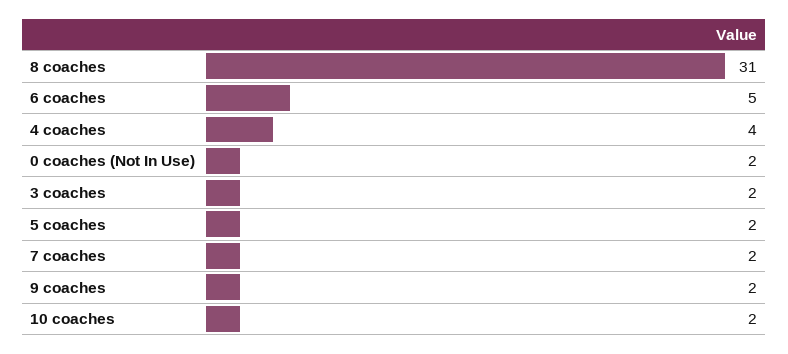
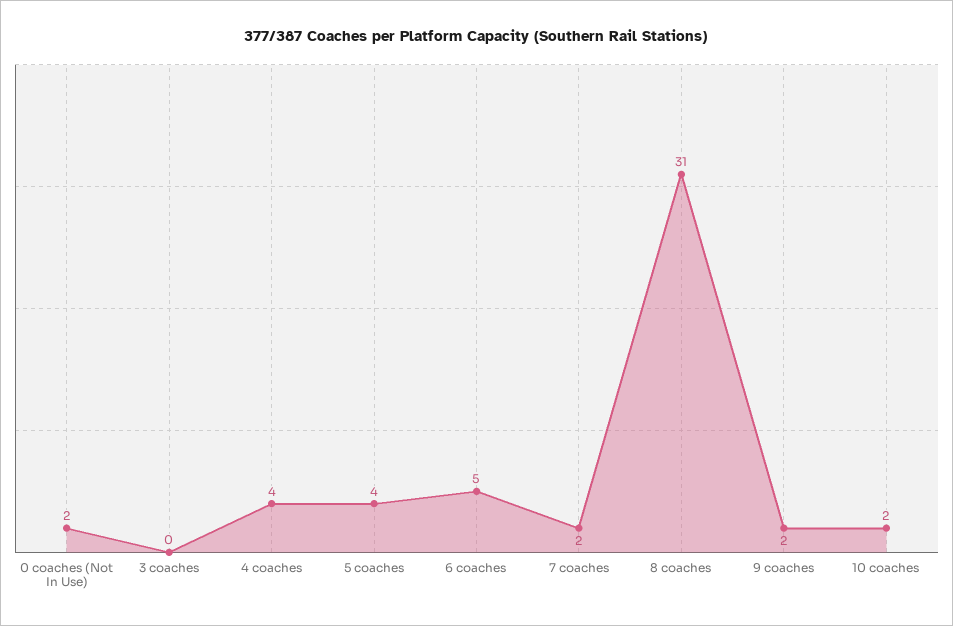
  {
    "8 coaches": 31,
    "6 coaches": 5,
    "4 coaches": 4,
    "0 coaches (Not In Use)": 2,
-   "3 coaches": 2,
+   "3 coaches": 0,
-   "5 coaches": 2,
+   "5 coaches": 4,
    "7 coaches": 2,
    "9 coaches": 2,
    "10 coaches": 2
  }

